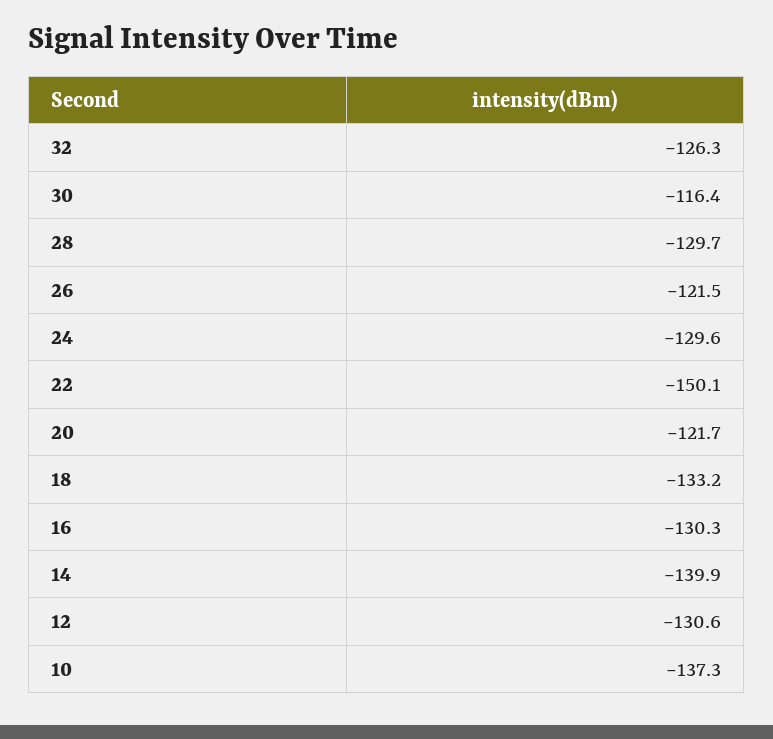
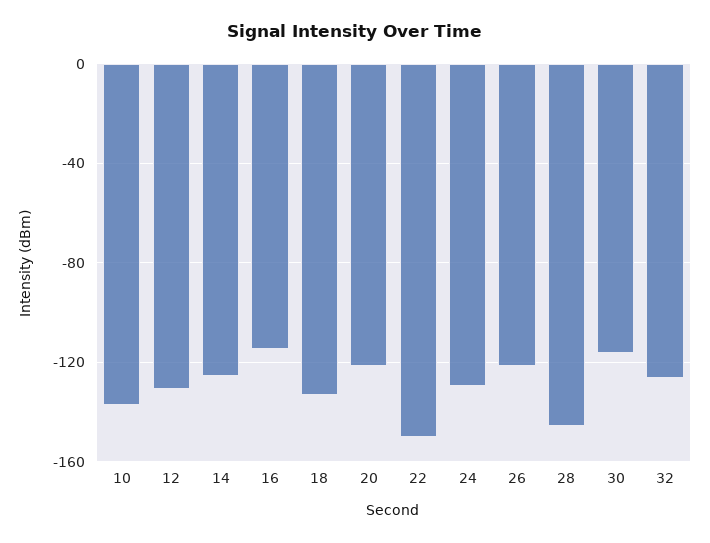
  {
    "32": -126.3,
    "30": -116.4,
-   "28": -129.7,
+   "28": -145,
    "26": -121.5,
    "24": -129.6,
    "22": -150.1,
    "20": -121.7,
    "18": -133.2,
-   "16": -130.3,
+   "16": -115,
-   "14": -139.9,
+   "14": -125,
    "12": -130.6,
    "10": -137.3
  }

